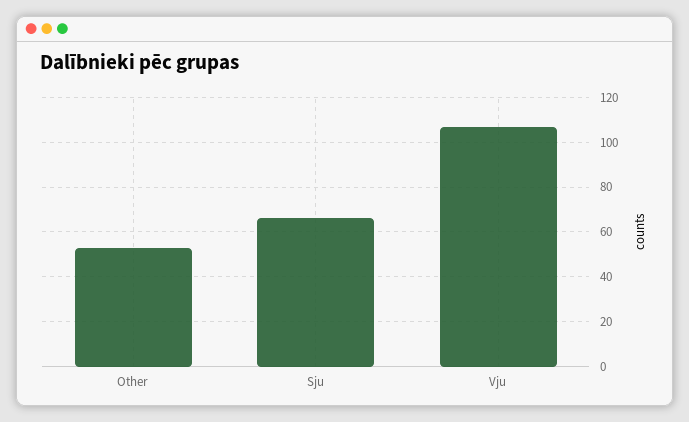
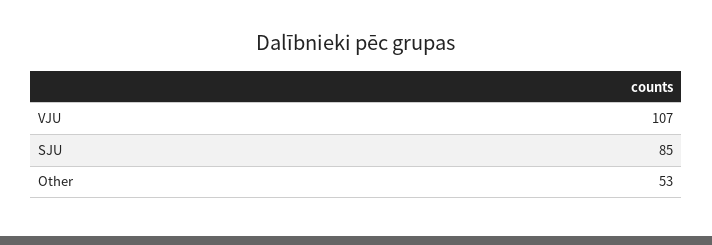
  {
    "Other": 53,
-   "Sju": 65,
+   "Sju": 85,
    "Vju": 107
  }

